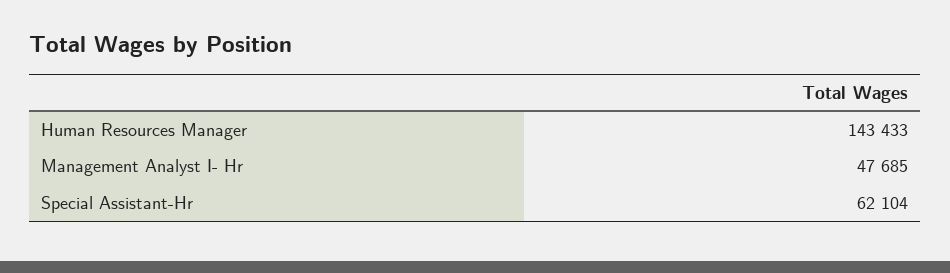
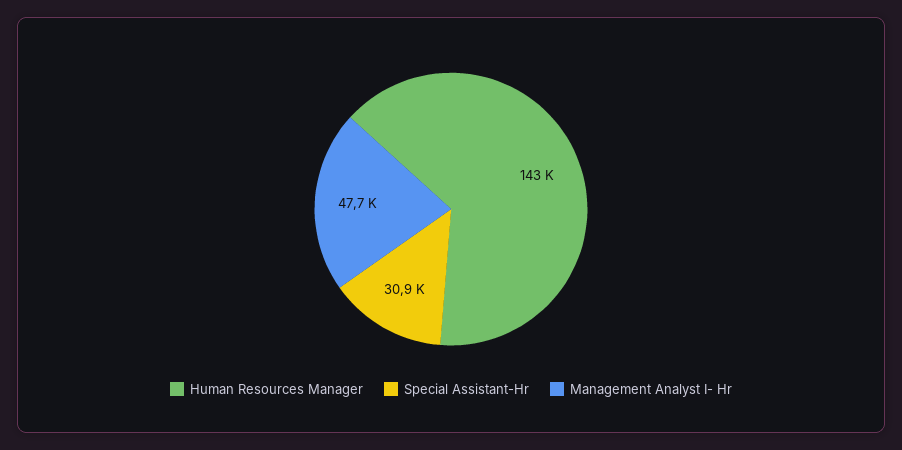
  {
    "Human Resources Manager": 143433,
    "Management Analyst I- Hr": 47685,
-   "Special Assistant-Hr": 62104
+   "Special Assistant-Hr": 30900
  }

